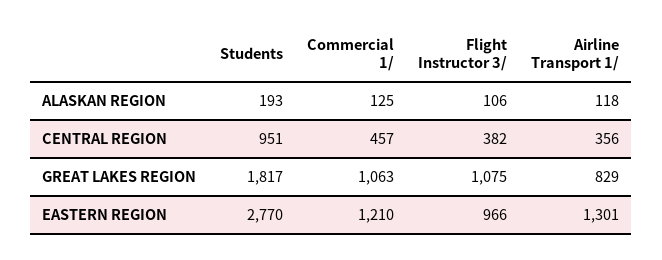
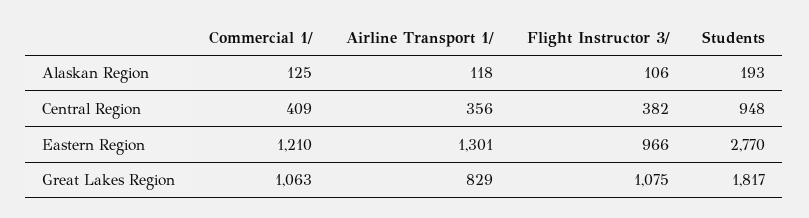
  {
    "Students": {
      "ALASKAN REGION": 193,
-     "CENTRAL REGION": 951,
+     "CENTRAL REGION": 948,
      "GREAT LAKES REGION": 1817,
      "EASTERN REGION": 2770
    },
    "Commercial 1/": {
      "ALASKAN REGION": 125,
-     "CENTRAL REGION": 457,
+     "CENTRAL REGION": 409,
      "GREAT LAKES REGION": 1063,
      "EASTERN REGION": 1210
    },
    "Flight Instructor 3/": {
      "ALASKAN REGION": 106,
      "CENTRAL REGION": 382,
      "GREAT LAKES REGION": 1075,
      "EASTERN REGION": 966
    },
    "Airline Transport 1/": {
      "ALASKAN REGION": 118,
      "CENTRAL REGION": 356,
      "GREAT LAKES REGION": 829,
      "EASTERN REGION": 1301
    }
  }

